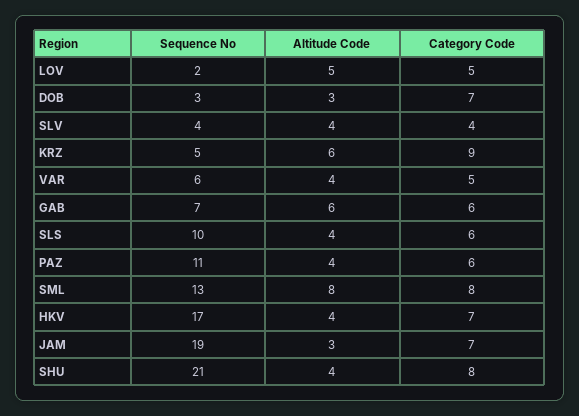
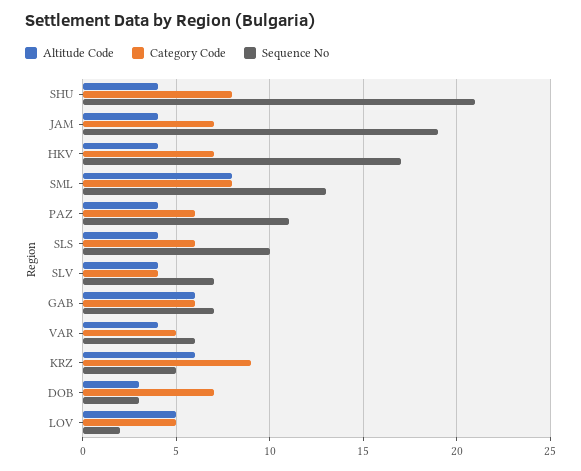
  {
    "Sequence No": {
      "LOV": 2,
      "DOB": 3,
-     "SLV": 4,
+     "SLV": 7,
      "KRZ": 5,
      "VAR": 6,
      "GAB": 7,
      "SLS": 10,
      "PAZ": 11,
      "SML": 13,
      "HKV": 17,
      "JAM": 19,
      "SHU": 21
    },
    "Altitude Code": {
      "LOV": 5,
      "DOB": 3,
      "SLV": 4,
      "KRZ": 6,
      "VAR": 4,
      "GAB": 6,
      "SLS": 4,
      "PAZ": 4,
      "SML": 8,
      "HKV": 4,
-     "JAM": 3,
+     "JAM": 4,
      "SHU": 4
    },
    "Category Code": {
      "LOV": 5,
      "DOB": 7,
      "SLV": 4,
      "KRZ": 9,
      "VAR": 5,
      "GAB": 6,
      "SLS": 6,
      "PAZ": 6,
      "SML": 8,
      "HKV": 7,
      "JAM": 7,
      "SHU": 8
    }
  }

